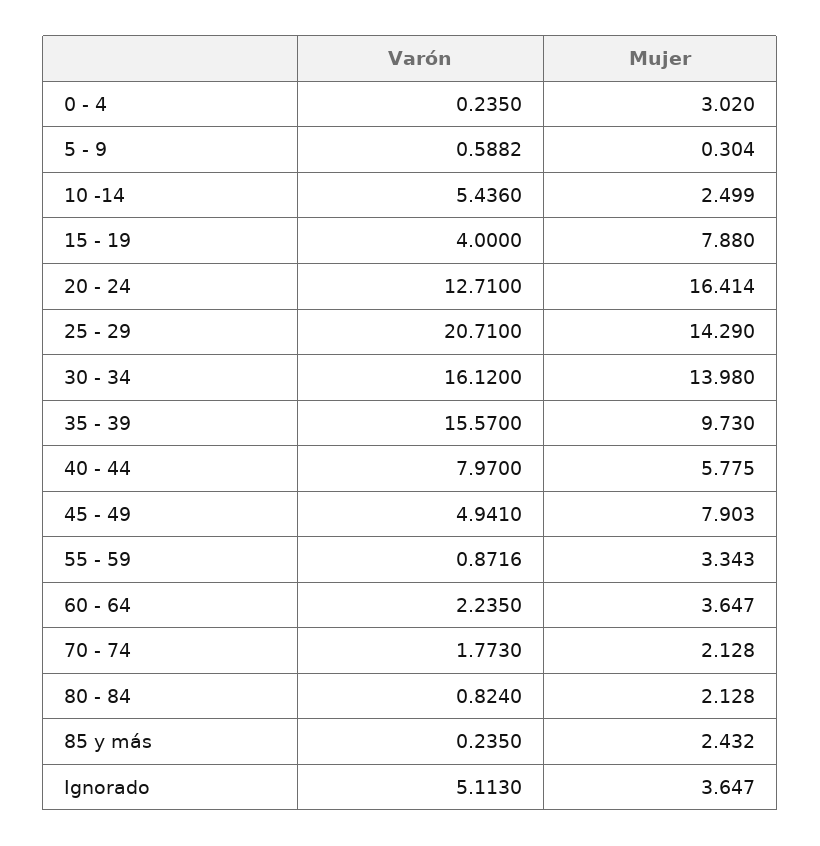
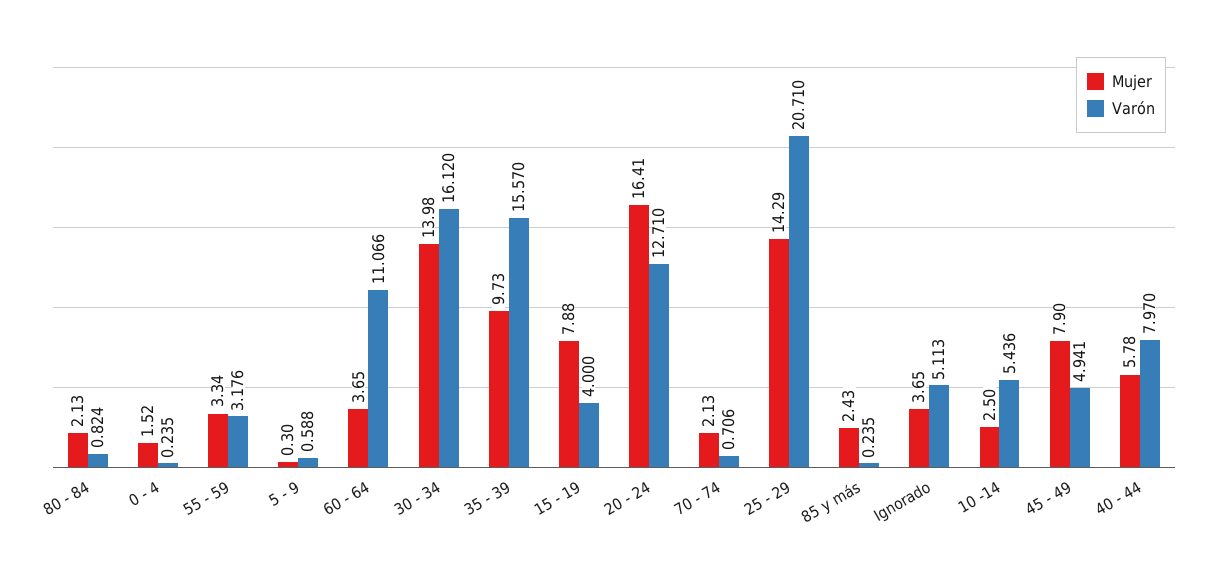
  {
    "Varón": {
      "0 - 4": 0.235,
      "5 - 9": 0.5882,
      "10 -14": 5.436,
      "15 - 19": 4,
      "20 - 24": 12.71,
      "25 - 29": 20.71,
      "30 - 34": 16.12,
      "35 - 39": 15.57,
      "40 - 44": 7.97,
      "45 - 49": 4.941,
-     "55 - 59": 0.8716,
+     "55 - 59": 3.176,
-     "60 - 64": 2.235,
+     "60 - 64": 11.066,
-     "70 - 74": 1.773,
+     "70 - 74": 0.706,
      "80 - 84": 0.824,
      "85 y más": 0.235,
      "Ignorado": 5.113
    },
    "Mujer": {
-     "0 - 4": 3.02,
+     "0 - 4": 1.52,
      "5 - 9": 0.304,
      "10 -14": 2.499,
      "15 - 19": 7.88,
      "20 - 24": 16.414,
      "25 - 29": 14.29,
      "30 - 34": 13.98,
      "35 - 39": 9.73,
      "40 - 44": 5.775,
      "45 - 49": 7.903,
      "55 - 59": 3.343,
      "60 - 64": 3.647,
      "70 - 74": 2.128,
      "80 - 84": 2.128,
      "85 y más": 2.432,
      "Ignorado": 3.647
    }
  }

